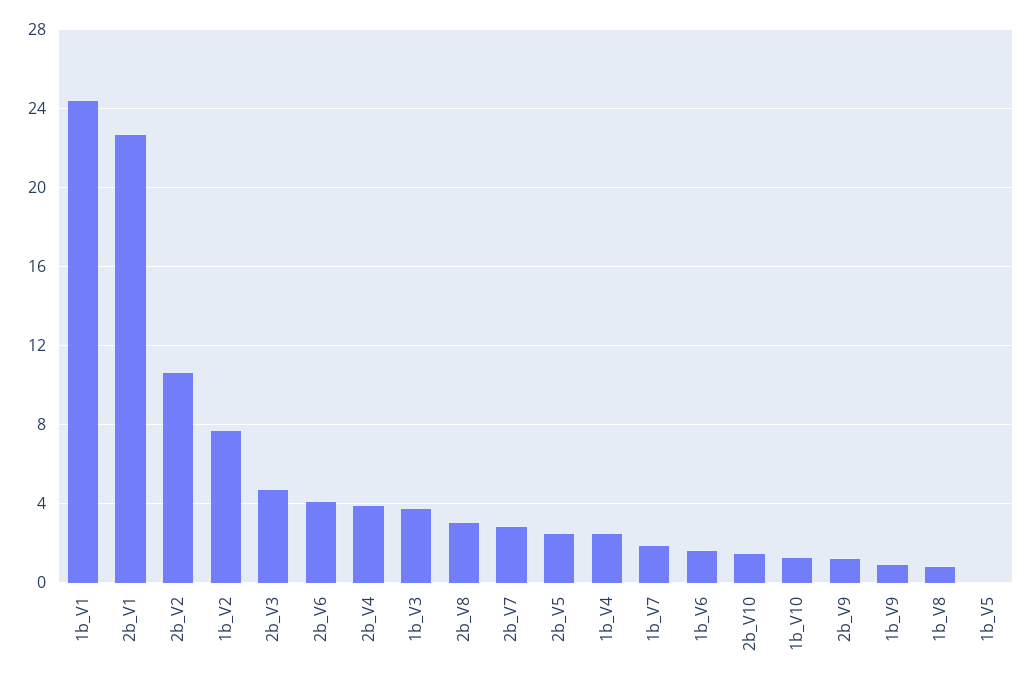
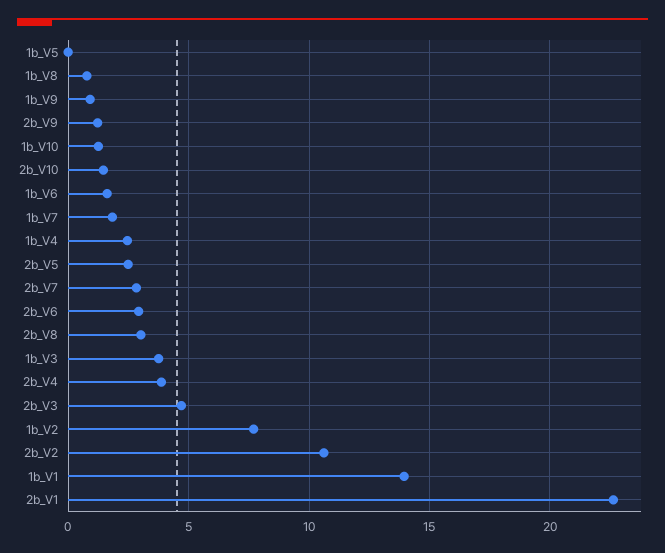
  {
-   "1b_V1": 24.5,
+   "1b_V1": 14,
    "2b_V1": 22.5,
    "2b_V2": 10.5,
    "1b_V2": 7.5,
    "2b_V3": 4.5,
-   "2b_V6": 4,
+   "2b_V6": 3,
    "2b_V4": 4,
    "1b_V3": 4,
    "2b_V8": 3,
    "2b_V7": 3,
    "2b_V5": 2.5,
    "1b_V4": 2.5,
    "1b_V7": 2,
    "1b_V6": 1.5,
    "2b_V10": 1.5,
    "1b_V10": 1.5,
    "2b_V9": 1,
    "1b_V9": 1,
    "1b_V8": 1,
    "1b_V5": 0
  }

